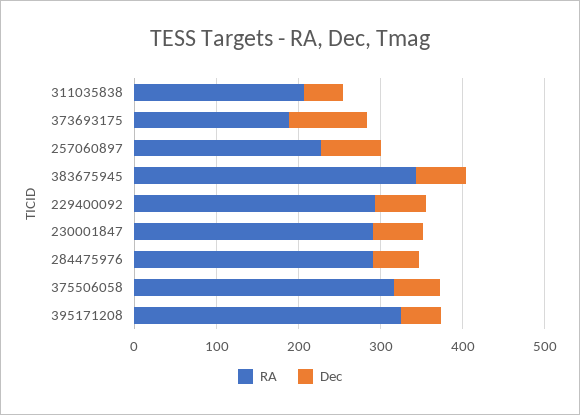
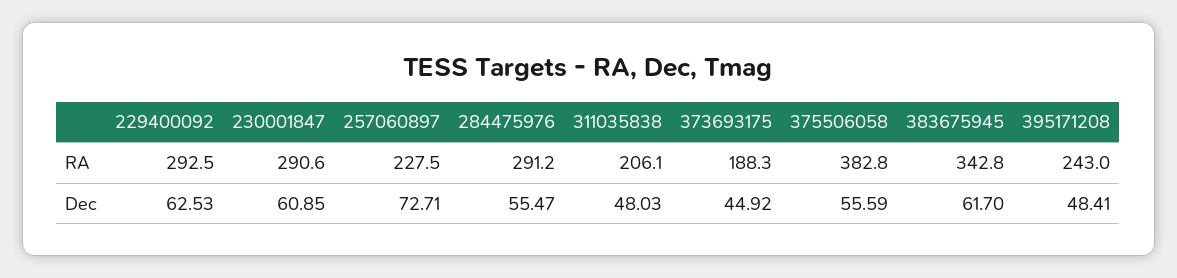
  {
    "RA": {
      "311035838": 206.1,
      "373693175": 188.3,
      "257060897": 227.5,
      "383675945": 342.8,
      "229400092": 292.5,
      "230001847": 290.6,
      "284475976": 291.2,
-     "375506058": 320,
+     "375506058": 382.8,
-     "395171208": 320
+     "395171208": 243
    },
    "Dec": {
      "311035838": 48.03,
-     "373693175": 100,
+     "373693175": 44.92,
      "257060897": 72.71,
      "383675945": 61.7,
      "229400092": 62.53,
      "230001847": 60.85,
      "284475976": 55.47,
      "375506058": 55.59,
      "395171208": 48.41
    }
  }

